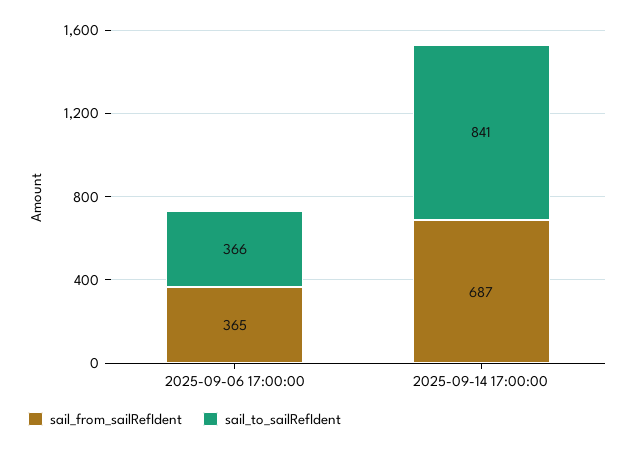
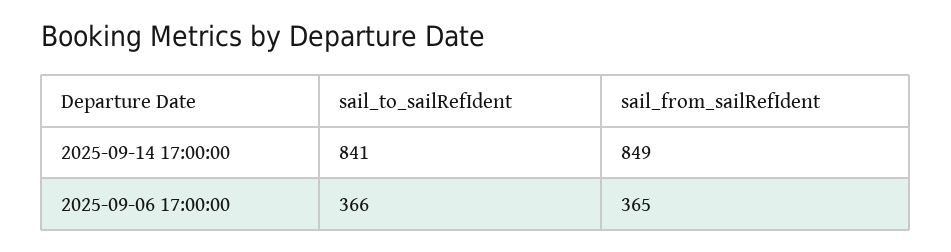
  {
    "sail_from_sailRefIdent": {
      "2025-09-06 17:00:00": 365,
-     "2025-09-14 17:00:00": 687
+     "2025-09-14 17:00:00": 849
    },
    "sail_to_sailRefIdent": {
      "2025-09-06 17:00:00": 366,
      "2025-09-14 17:00:00": 841
    }
  }

